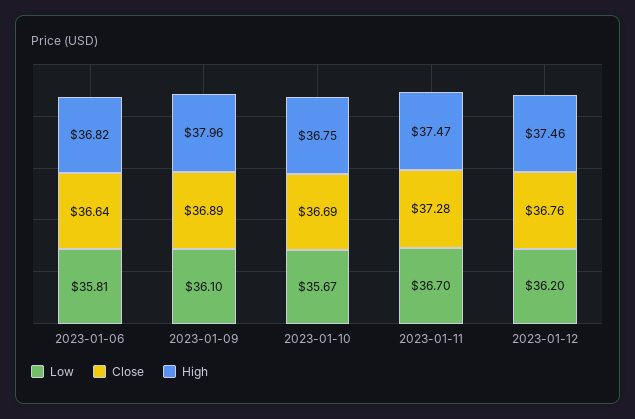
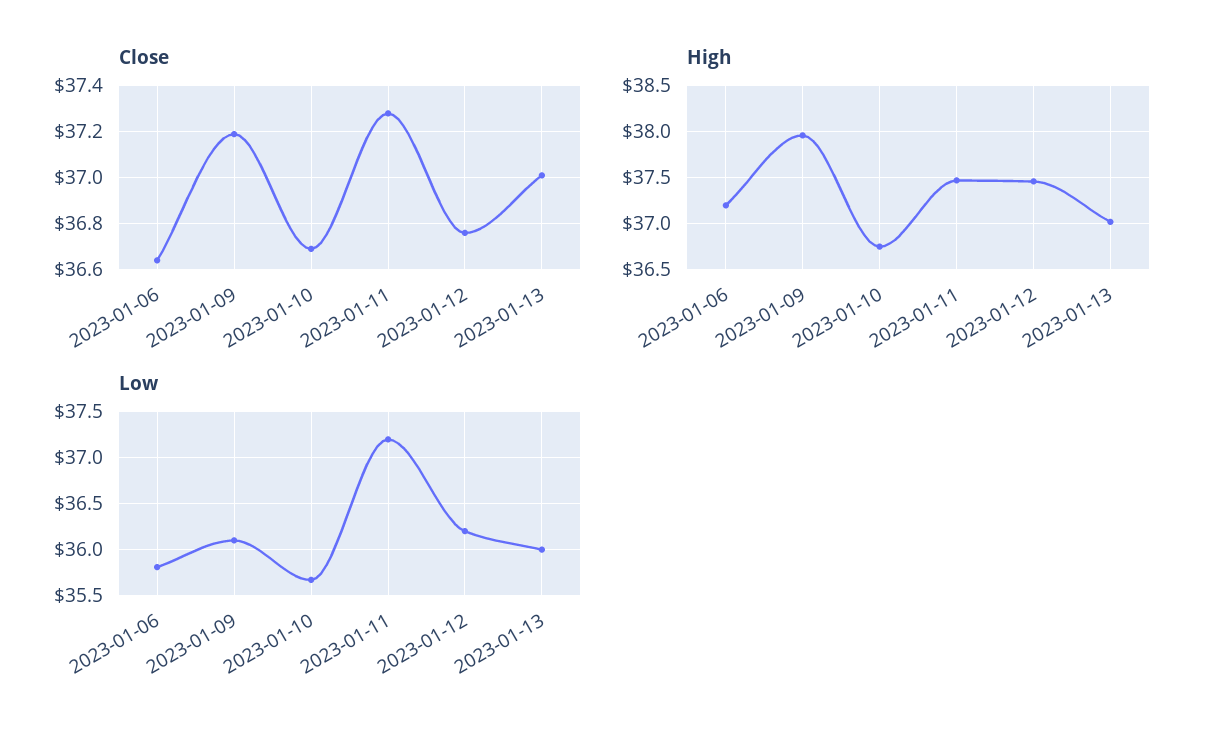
  {
    "Low": {
      "2023-01-06": 35.81,
      "2023-01-09": 36.1,
      "2023-01-10": 35.67,
-     "2023-01-11": 36.7,
+     "2023-01-11": 37.2,
-     "2023-01-12": 36.2
+     "2023-01-12": 36.2,
+     "2023-01-13": 36
    },
    "Close": {
      "2023-01-06": 36.64,
-     "2023-01-09": 36.89,
+     "2023-01-09": 37.2,
      "2023-01-10": 36.69,
      "2023-01-11": 37.28,
-     "2023-01-12": 36.76
+     "2023-01-12": 36.76,
+     "2023-01-13": 37
    },
    "High": {
-     "2023-01-06": 36.82,
+     "2023-01-06": 37.2,
      "2023-01-09": 37.96,
      "2023-01-10": 36.75,
      "2023-01-11": 37.47,
-     "2023-01-12": 37.46
+     "2023-01-12": 37.46,
+     "2023-01-13": 37
    }
  }

